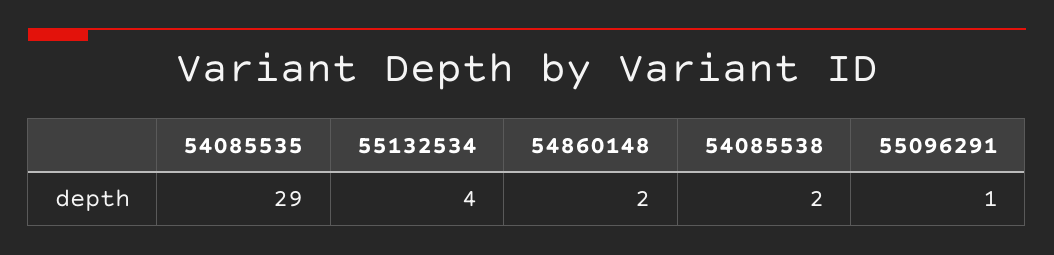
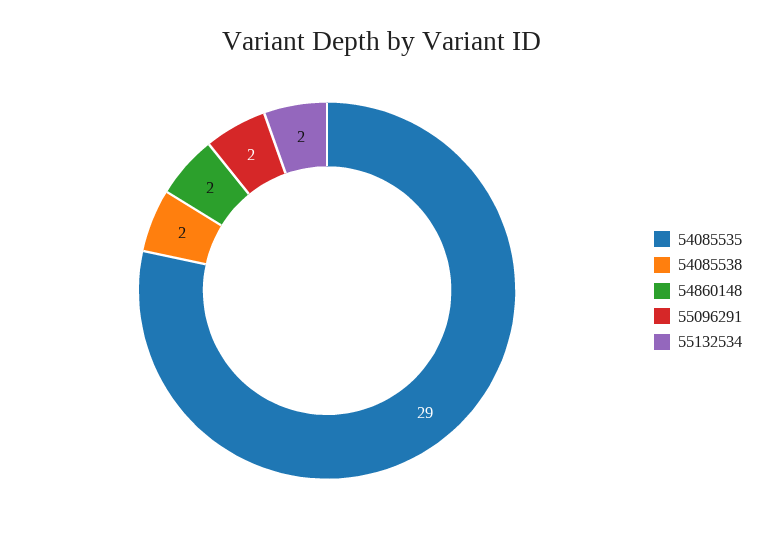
  {
    "54085535": 29,
-   "55132534": 4,
+   "55132534": 2,
    "54860148": 2,
    "54085538": 2,
-   "55096291": 1
+   "55096291": 2
  }

